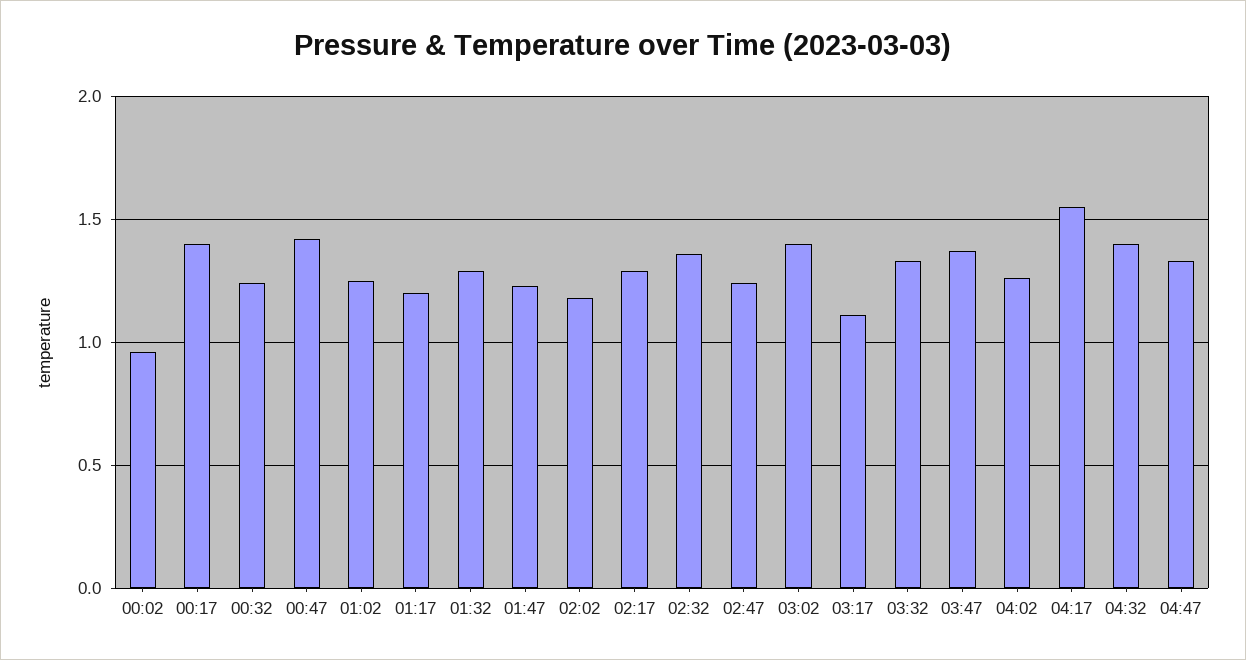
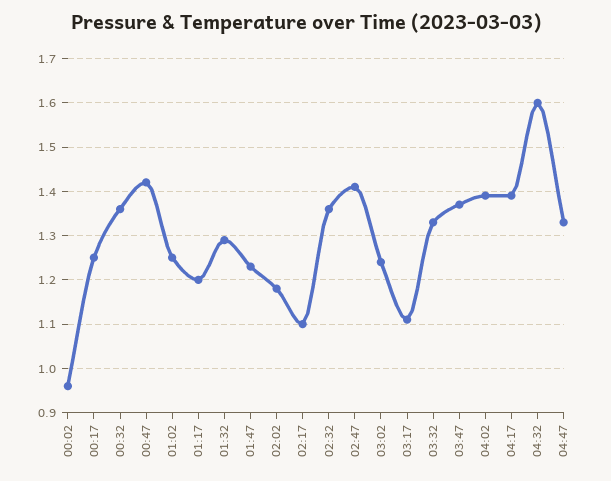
  {
    "00:02": 0.95,
-   "00:17": 1.4,
+   "00:17": 1.25,
-   "00:32": 1.25,
+   "00:32": 1.35,
    "00:47": 1.4,
    "01:02": 1.25,
    "01:17": 1.2,
    "01:32": 1.3,
    "01:47": 1.25,
    "02:02": 1.2,
-   "02:17": 1.3,
+   "02:17": 1.1,
    "02:32": 1.35,
-   "02:47": 1.25,
+   "02:47": 1.4,
-   "03:02": 1.4,
+   "03:02": 1.25,
    "03:17": 1.1,
    "03:32": 1.35,
    "03:47": 1.35,
-   "04:02": 1.25,
+   "04:02": 1.4,
-   "04:17": 1.55,
+   "04:17": 1.4,
-   "04:32": 1.4,
+   "04:32": 1.6,
    "04:47": 1.35
  }

